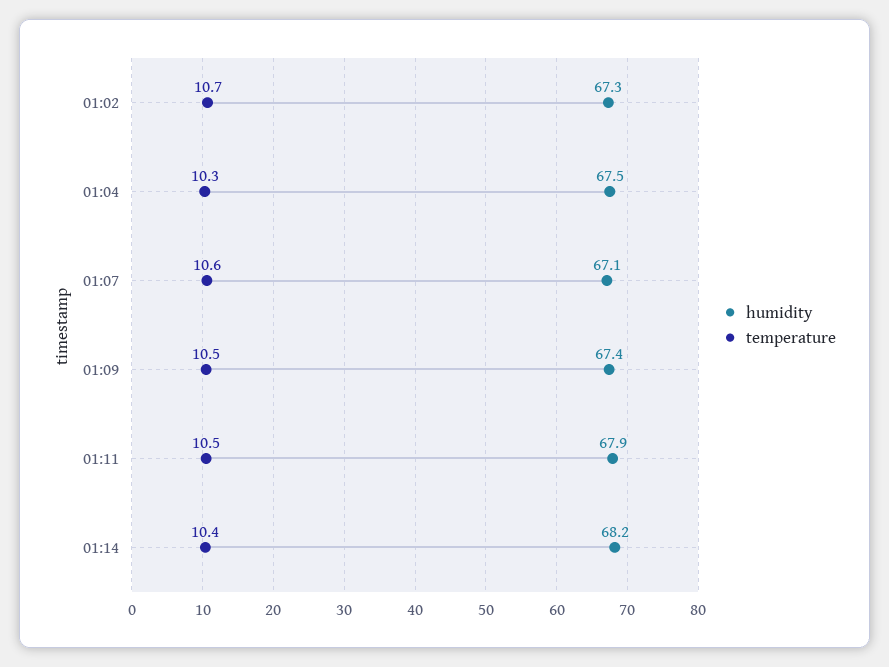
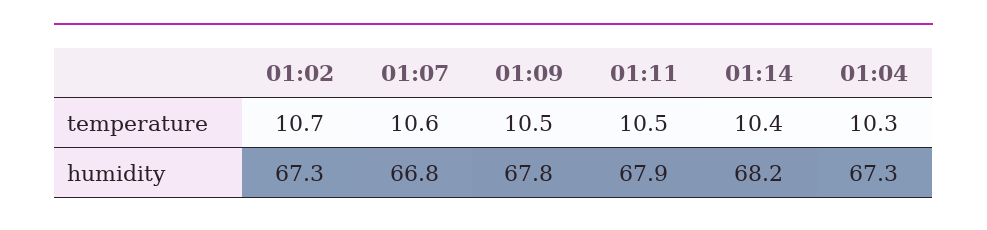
  {
    "humidity": {
      "01:02": 67.3,
-     "01:04": 67.5,
+     "01:04": 67.3,
-     "01:07": 67.1,
+     "01:07": 66.8,
-     "01:09": 67.4,
+     "01:09": 67.8,
      "01:11": 67.9,
      "01:14": 68.2
    },
    "temperature": {
      "01:02": 10.7,
      "01:04": 10.3,
      "01:07": 10.6,
      "01:09": 10.5,
      "01:11": 10.5,
      "01:14": 10.4
    }
  }

